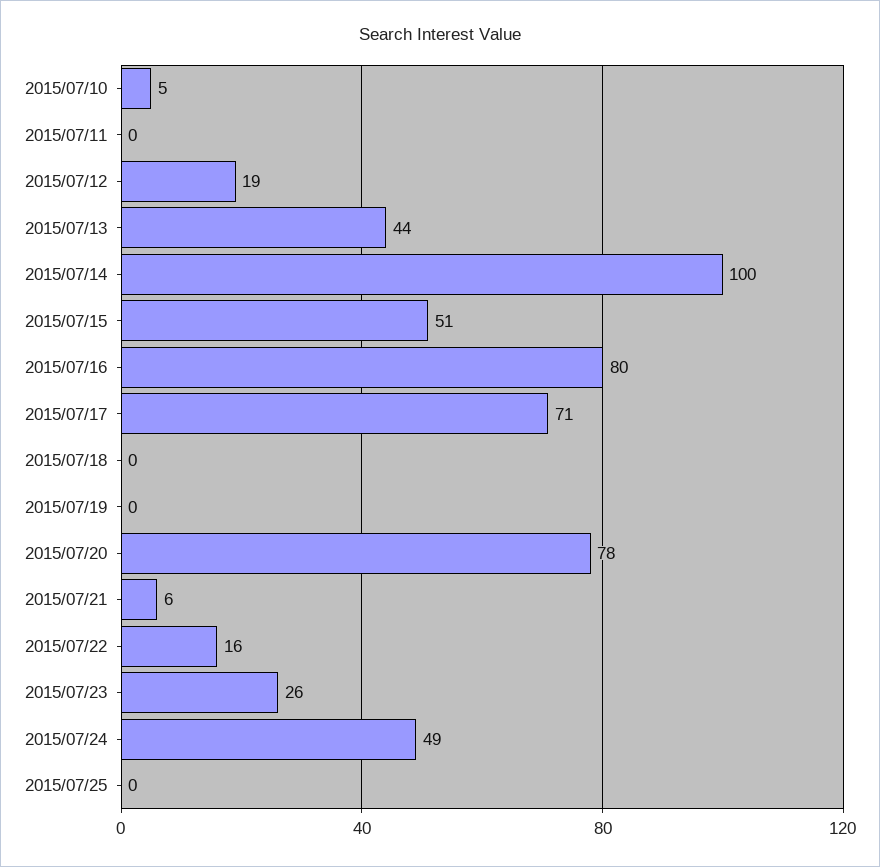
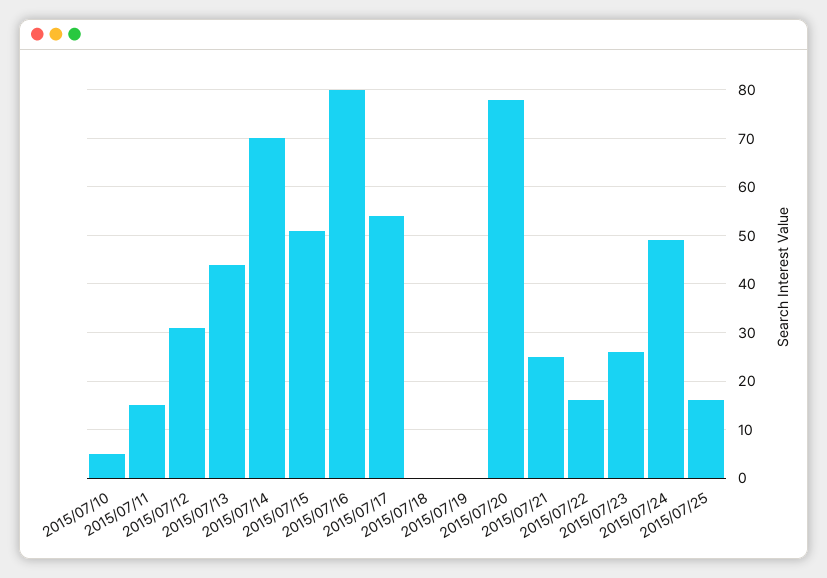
  {
    "2015/07/10": 5,
-   "2015/07/11": 0,
+   "2015/07/11": 15,
-   "2015/07/12": 19,
+   "2015/07/12": 30,
    "2015/07/13": 44,
-   "2015/07/14": 100,
+   "2015/07/14": 70,
    "2015/07/15": 51,
    "2015/07/16": 80,
-   "2015/07/17": 71,
+   "2015/07/17": 55,
    "2015/07/18": 0,
    "2015/07/19": 0,
    "2015/07/20": 78,
-   "2015/07/21": 6,
+   "2015/07/21": 25,
    "2015/07/22": 16,
    "2015/07/23": 26,
    "2015/07/24": 49,
-   "2015/07/25": 0
+   "2015/07/25": 15
  }

